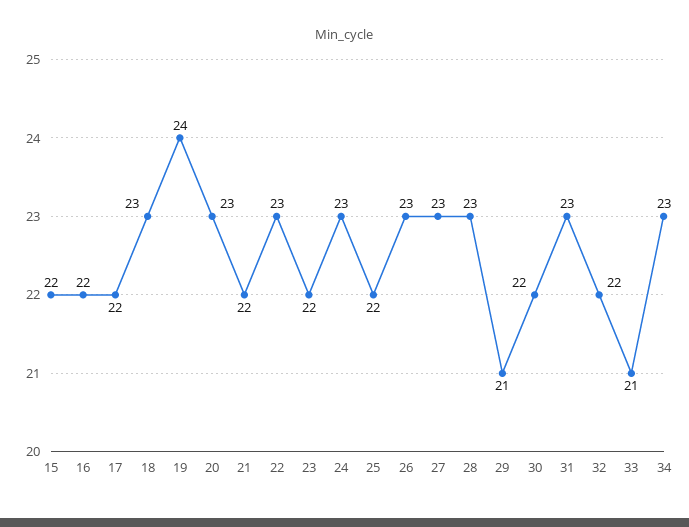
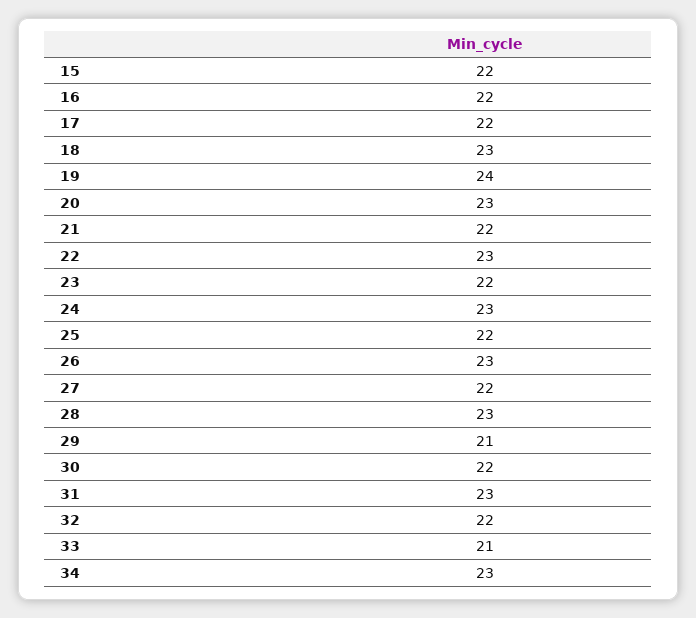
  {
    "15": 22,
    "16": 22,
    "17": 22,
    "18": 23,
    "19": 24,
    "20": 23,
    "21": 22,
    "22": 23,
    "23": 22,
    "24": 23,
    "25": 22,
    "26": 23,
-   "27": 23,
+   "27": 22,
    "28": 23,
    "29": 21,
    "30": 22,
    "31": 23,
    "32": 22,
    "33": 21,
    "34": 23
  }

